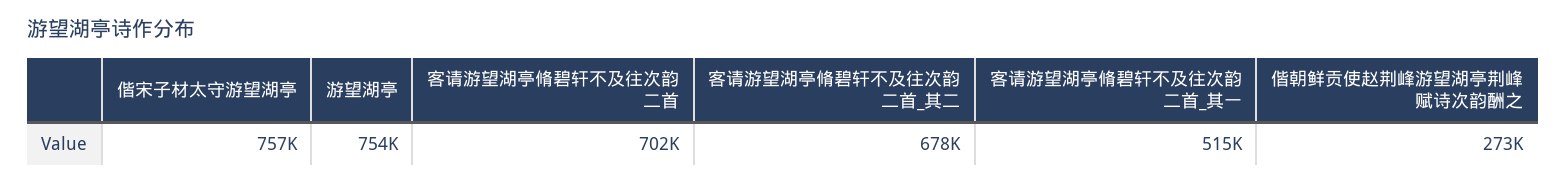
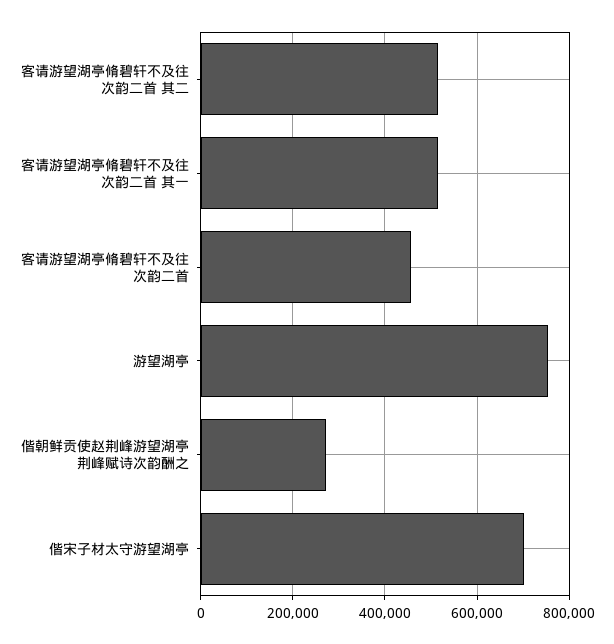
  {
-   "偕宋子材太守游望湖亭": 757000,
+   "偕宋子材太守游望湖亭": 700000,
    "游望湖亭": 754000,
-   "客请游望湖亭脩碧轩不及往次韵二首": 702000,
+   "客请游望湖亭脩碧轩不及往次韵二首": 460000,
-   "客请游望湖亭脩碧轩不及往次韵二首_其二": 678000,
+   "客请游望湖亭脩碧轩不及往次韵二首_其二": 520000,
    "客请游望湖亭脩碧轩不及往次韵二首_其一": 515000,
    "偕朝鲜贡使赵荆峰游望湖亭荆峰赋诗次韵酬之": 273000
  }

